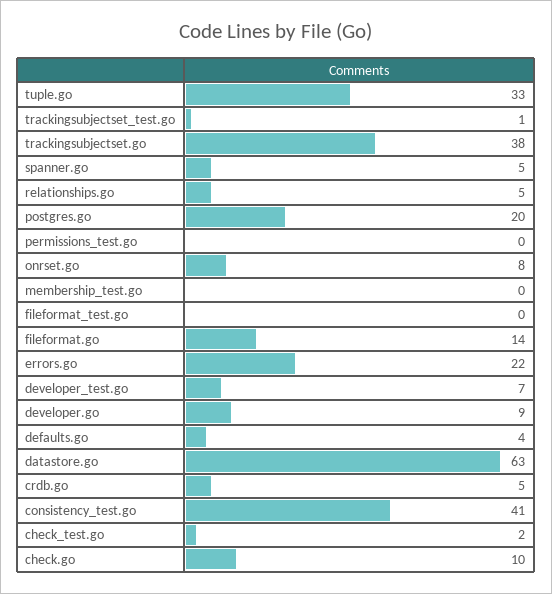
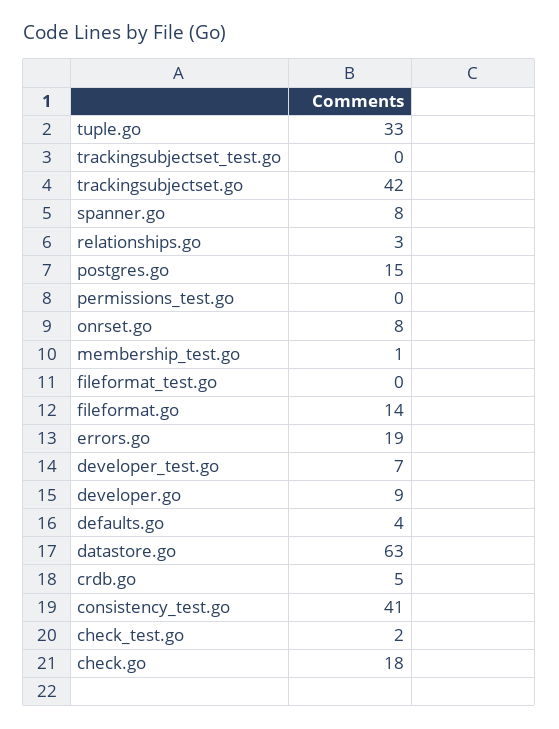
  {
    "tuple.go": 33,
-   "trackingsubjectset_test.go": 1,
+   "trackingsubjectset_test.go": 0,
-   "trackingsubjectset.go": 38,
+   "trackingsubjectset.go": 42,
-   "spanner.go": 5,
+   "spanner.go": 8,
-   "relationships.go": 5,
+   "relationships.go": 3,
-   "postgres.go": 20,
+   "postgres.go": 15,
    "permissions_test.go": 0,
    "onrset.go": 8,
-   "membership_test.go": 0,
+   "membership_test.go": 1,
    "fileformat_test.go": 0,
    "fileformat.go": 14,
-   "errors.go": 22,
+   "errors.go": 19,
    "developer_test.go": 7,
    "developer.go": 9,
    "defaults.go": 4,
    "datastore.go": 63,
    "crdb.go": 5,
    "consistency_test.go": 41,
    "check_test.go": 2,
-   "check.go": 10
+   "check.go": 18
  }

